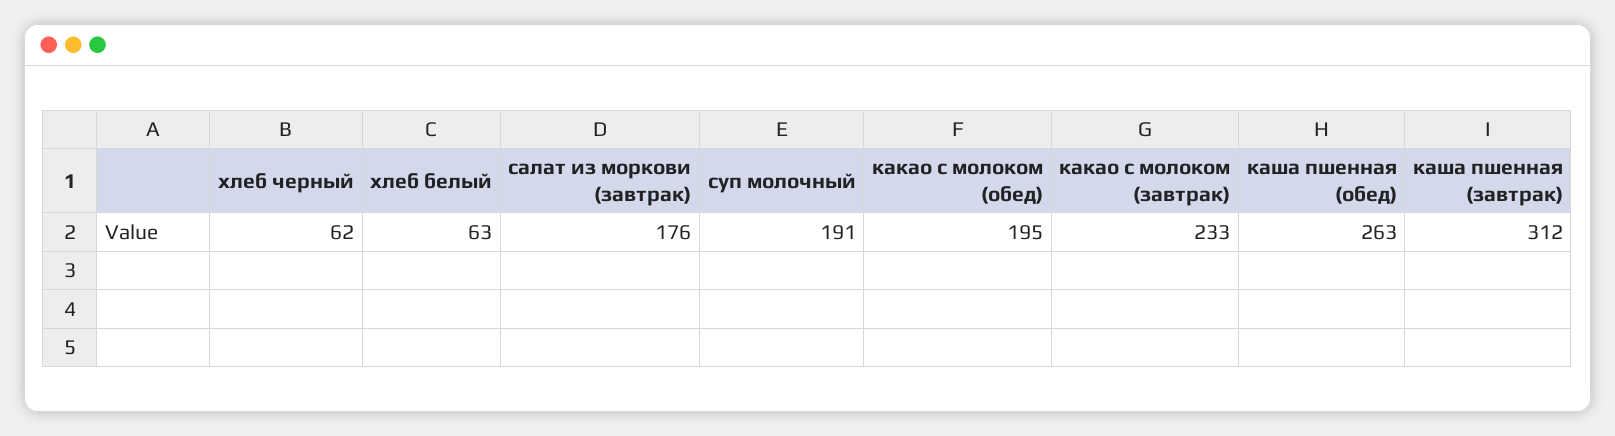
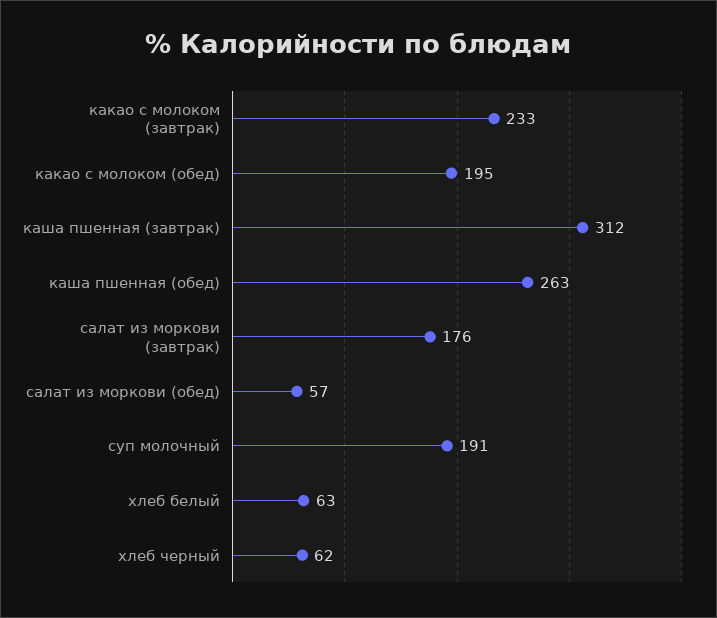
  {
    "хлеб черный": 62,
    "хлеб белый": 63,
    "салат из моркови (завтрак)": 176,
    "суп молочный": 191,
    "какао с молоком (обед)": 195,
    "какао с молоком (завтрак)": 233,
    "каша пшенная (обед)": 263,
-   "каша пшенная (завтрак)": 312
+   "каша пшенная (завтрак)": 312,
+   "салат из моркови (обед)": 57
  }

